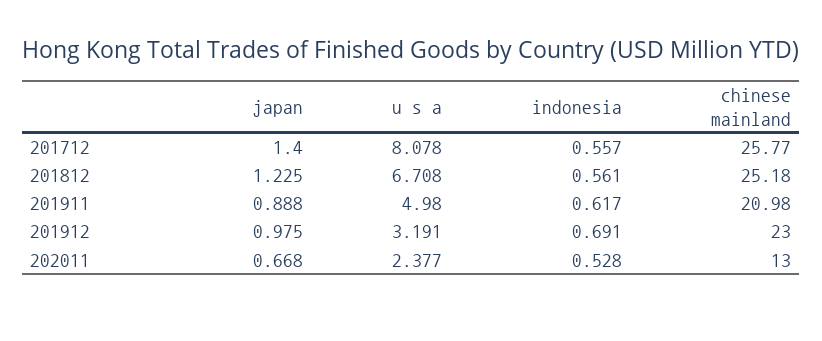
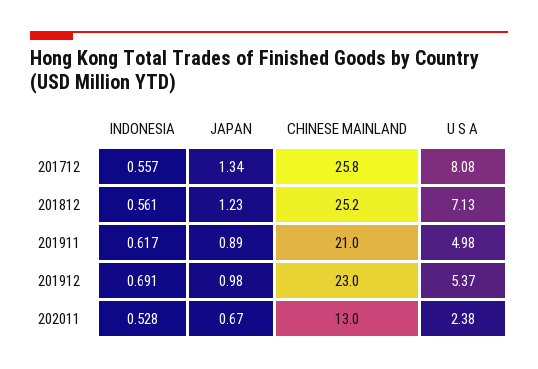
  {
    "japan": {
-     "201712": 1.4,
+     "201712": 1.34,
      "201812": 1.225,
      "201911": 0.888,
      "201912": 0.975,
      "202011": 0.668
    },
    "u s a": {
      "201712": 8.078,
-     "201812": 6.708,
+     "201812": 7.13,
      "201911": 4.98,
-     "201912": 3.191,
+     "201912": 5.37,
      "202011": 2.377
    },
    "indonesia": {
      "201712": 0.557,
      "201812": 0.561,
      "201911": 0.617,
      "201912": 0.691,
      "202011": 0.528
    },
    "chinese mainland": {
      "201712": 25.77,
      "201812": 25.18,
      "201911": 20.98,
      "201912": 23,
      "202011": 13
    }
  }

